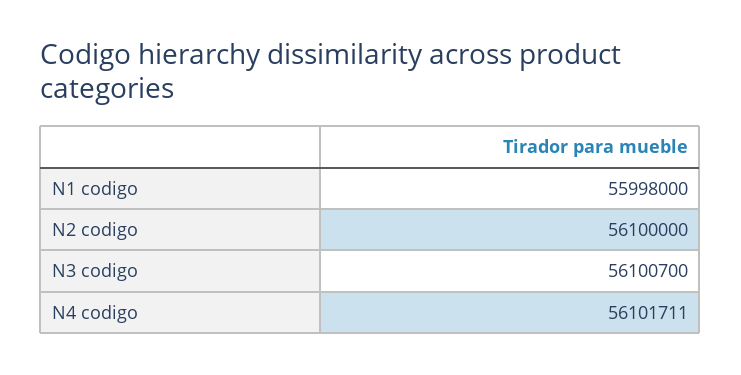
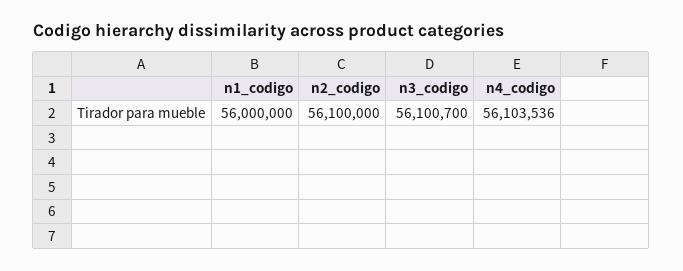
  {
-   "N1 codigo": 55998000,
+   "N1 codigo": 56000000,
    "N2 codigo": 56100000,
    "N3 codigo": 56100700,
-   "N4 codigo": 56101711
+   "N4 codigo": 56103536
  }

